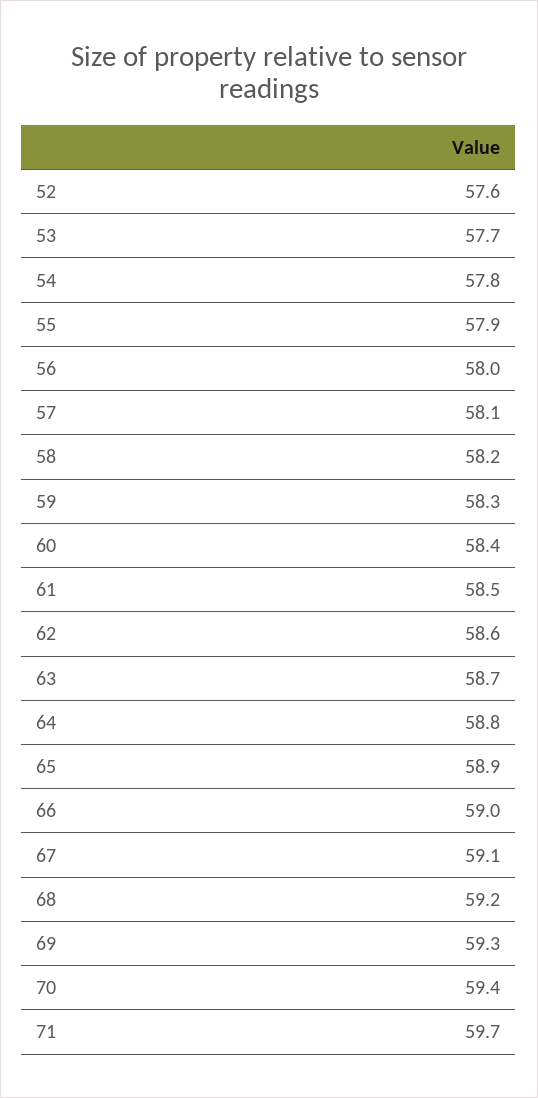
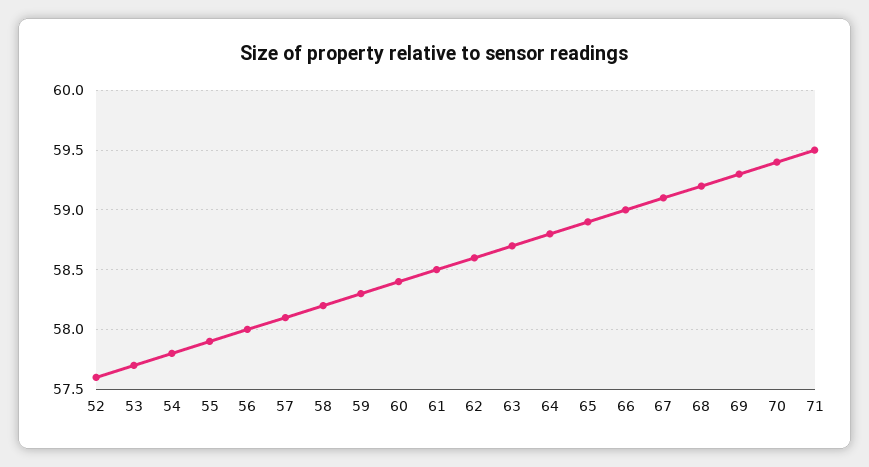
  {
    "52": 57.6,
    "53": 57.7,
    "54": 57.8,
    "55": 57.9,
    "56": 58,
    "57": 58.1,
    "58": 58.2,
    "59": 58.3,
    "60": 58.4,
    "61": 58.5,
    "62": 58.6,
    "63": 58.7,
    "64": 58.8,
    "65": 58.9,
    "66": 59,
    "67": 59.1,
    "68": 59.2,
    "69": 59.3,
    "70": 59.4,
-   "71": 59.7
+   "71": 59.5
  }

